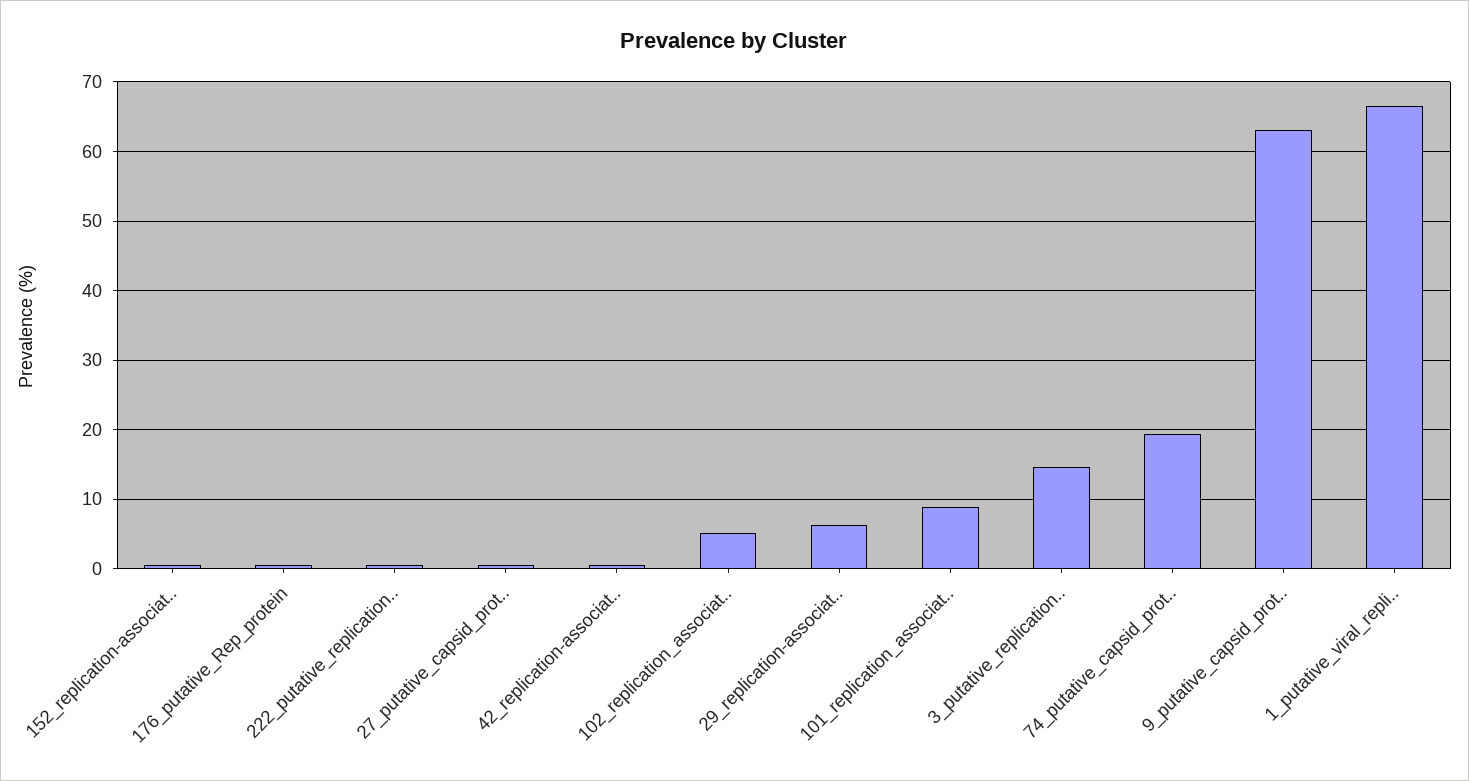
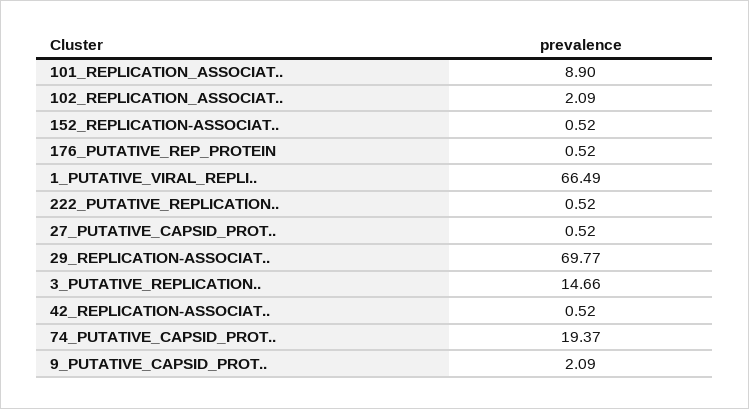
  {
    "152_replication-associat..": 0.52,
    "176_putative_Rep_protein": 0.52,
    "222_putative_replication..": 0.52,
    "27_putative_capsid_prot..": 0.52,
    "42_replication-associat..": 0.52,
-   "102_replication_associat..": 5,
+   "102_replication_associat..": 2.09,
-   "29_replication-associat..": 6,
+   "29_replication-associat..": 69.77,
    "101_replication_associat..": 8.9,
    "3_putative_replication..": 14.66,
    "74_putative_capsid_prot..": 19.37,
-   "9_putative_capsid_prot..": 63,
+   "9_putative_capsid_prot..": 2.09,
    "1_putative_viral_repli..": 66.49
  }

